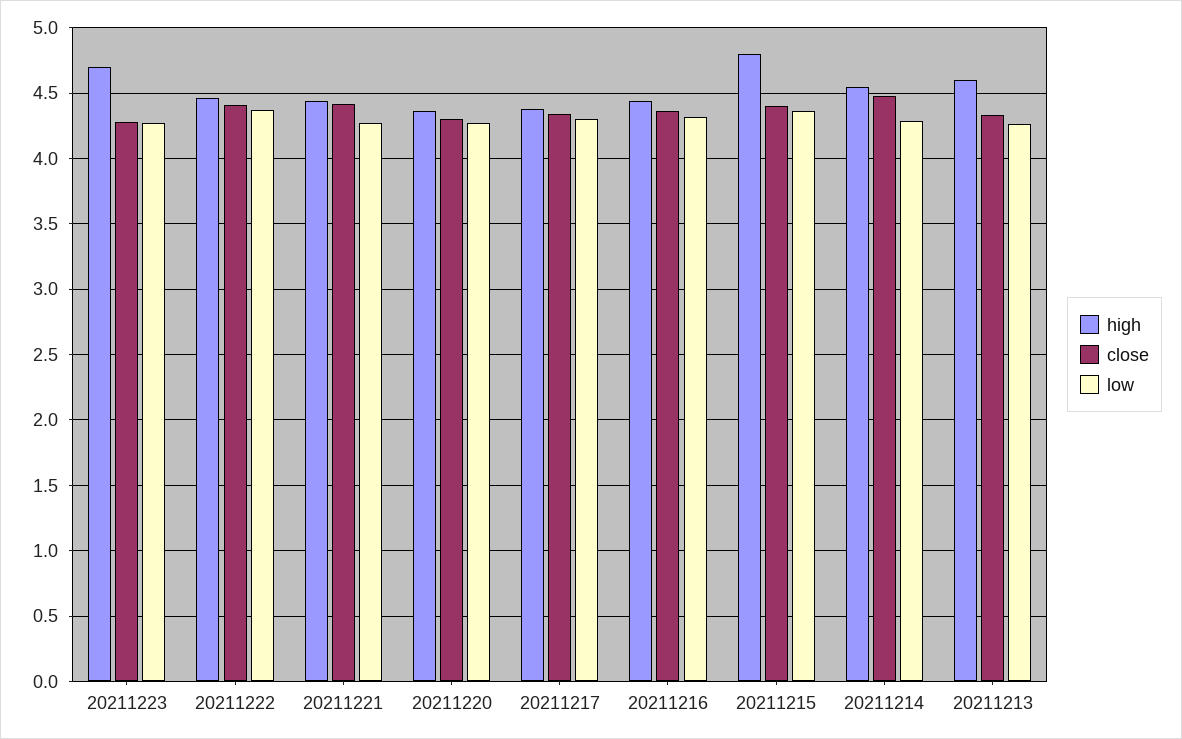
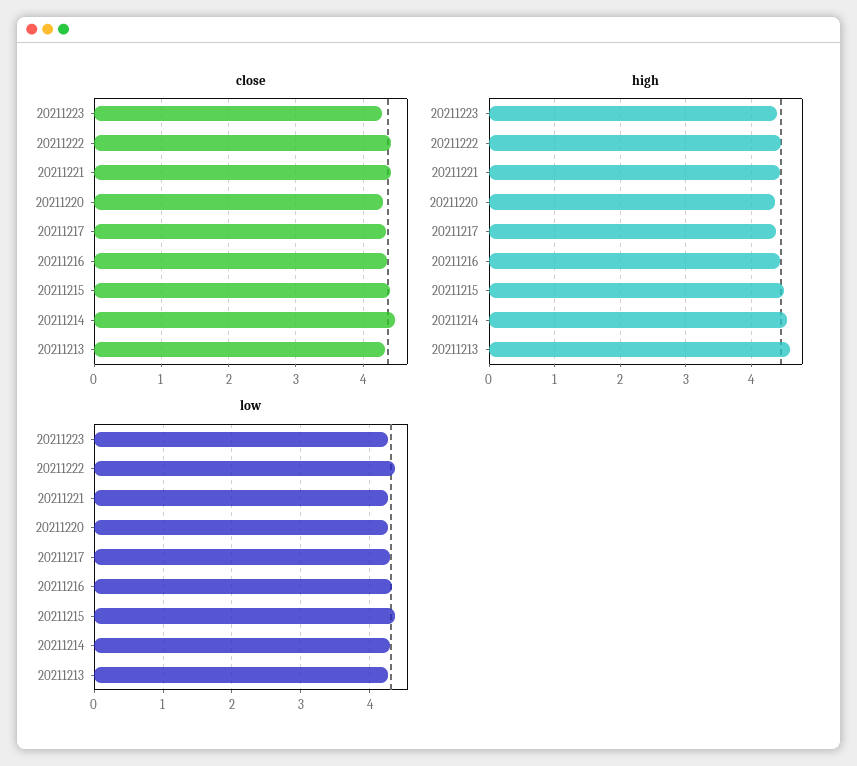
  {
    "high": {
-     "20211223": 4.7,
+     "20211223": 4.4,
      "20211222": 4.45,
      "20211221": 4.45,
      "20211220": 4.35,
      "20211217": 4.4,
      "20211216": 4.45,
-     "20211215": 4.8,
+     "20211215": 4.5,
      "20211214": 4.55,
      "20211213": 4.6
    },
    "close": {
      "20211223": 4.3,
      "20211222": 4.4,
      "20211221": 4.4,
      "20211220": 4.3,
      "20211217": 4.35,
      "20211216": 4.35,
      "20211215": 4.4,
      "20211214": 4.5,
      "20211213": 4.35
    },
    "low": {
      "20211223": 4.25,
      "20211222": 4.35,
      "20211221": 4.25,
      "20211220": 4.25,
      "20211217": 4.3,
      "20211216": 4.3,
      "20211215": 4.35,
      "20211214": 4.3,
      "20211213": 4.25
    }
  }

